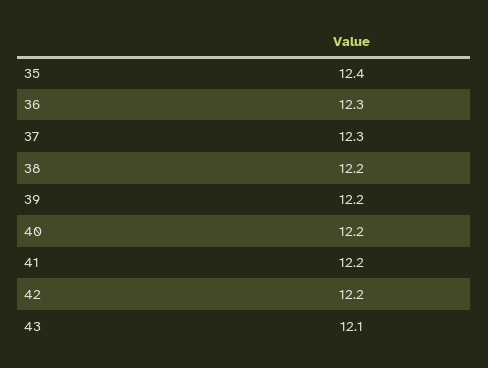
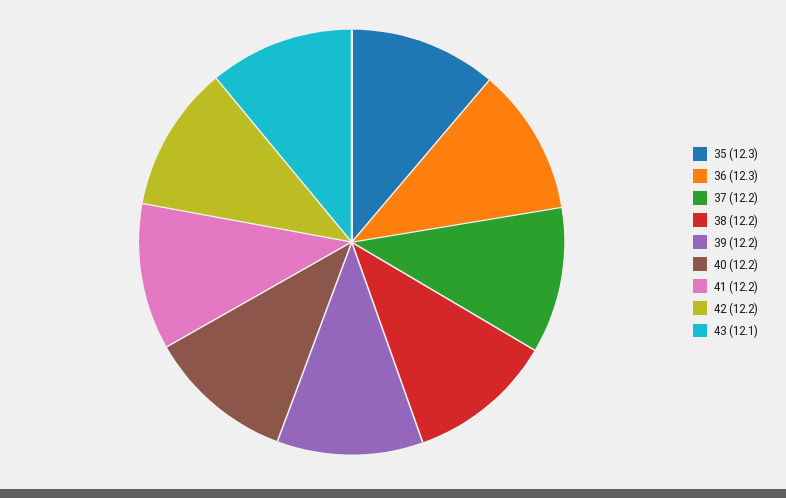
  {
-   "35": 12.4,
+   "35": 12.3,
    "36": 12.3,
-   "37": 12.3,
+   "37": 12.2,
    "38": 12.2,
    "39": 12.2,
    "40": 12.2,
    "41": 12.2,
    "42": 12.2,
    "43": 12.1
  }

